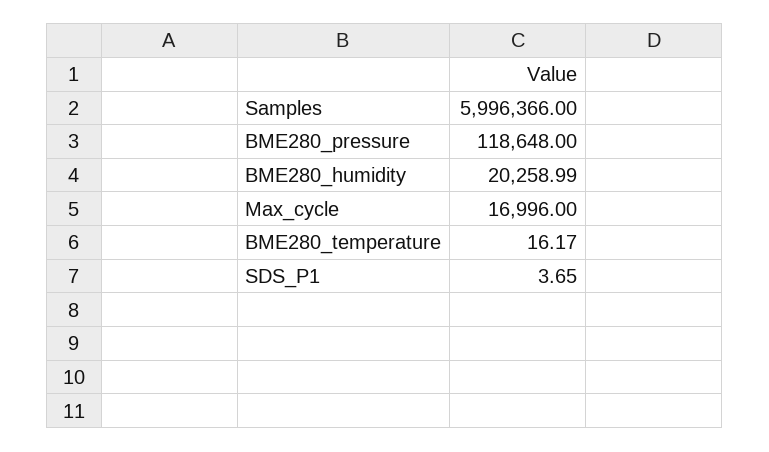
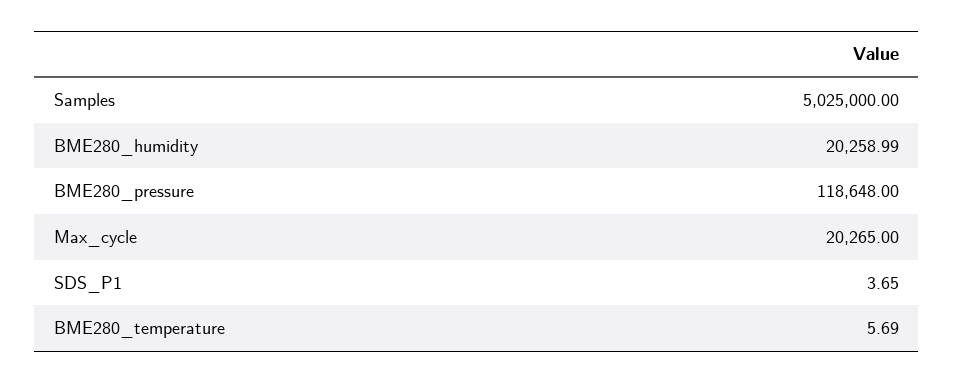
  {
-   "Samples": 5996366,
+   "Samples": 5025000,
    "BME280_pressure": 118648,
    "BME280_humidity": 20258.99,
-   "Max_cycle": 16996,
+   "Max_cycle": 20265,
-   "BME280_temperature": 16.17,
+   "BME280_temperature": 5.69,
    "SDS_P1": 3.65
  }

